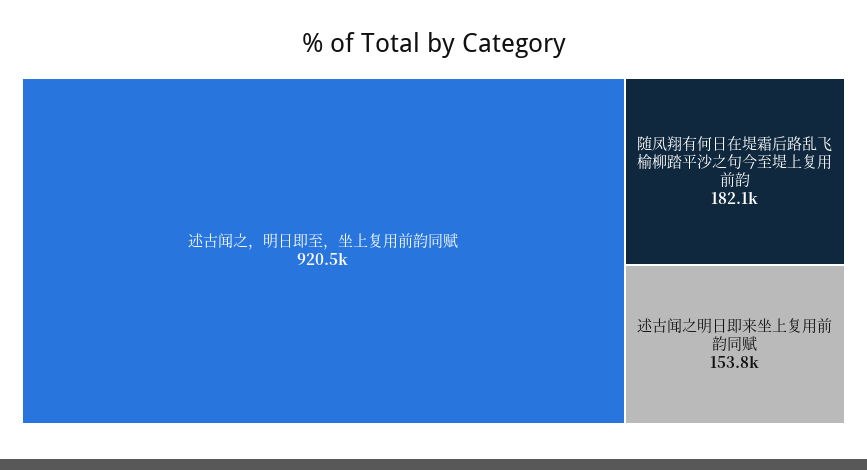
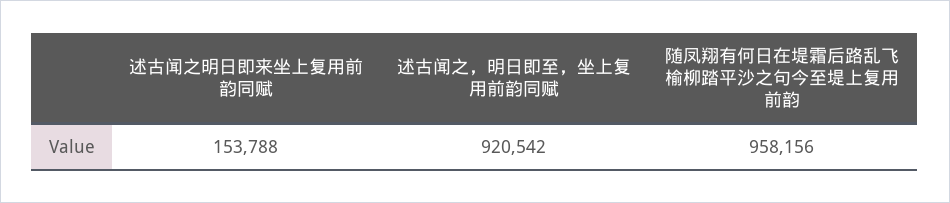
  {
    "述古闻之，明日即至，坐上复用前韵同赋": 920542,
-   "随凤翔有何日在堤霜后路乱飞榆柳踏平沙之句今至堤上复用前韵": 182100,
+   "随凤翔有何日在堤霜后路乱飞榆柳踏平沙之句今至堤上复用前韵": 958156,
    "述古闻之明日即来坐上复用前韵同赋": 153788
  }

